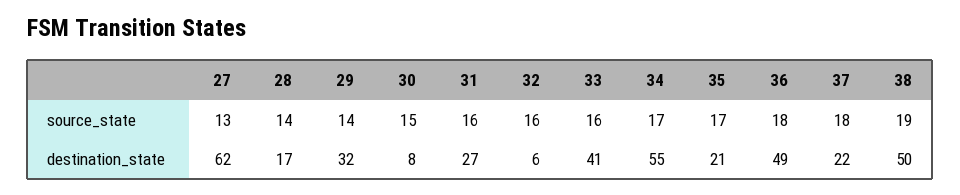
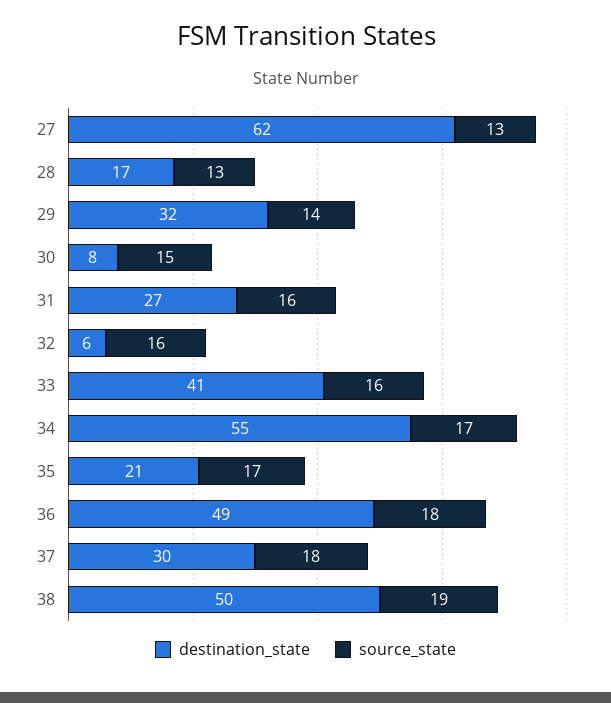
  {
    "source_state": {
      "27": 13,
-     "28": 14,
+     "28": 13,
      "29": 14,
      "30": 15,
      "31": 16,
      "32": 16,
      "33": 16,
      "34": 17,
      "35": 17,
      "36": 18,
      "37": 18,
      "38": 19
    },
    "destination_state": {
      "27": 62,
      "28": 17,
      "29": 32,
      "30": 8,
      "31": 27,
      "32": 6,
      "33": 41,
      "34": 55,
      "35": 21,
      "36": 49,
-     "37": 22,
+     "37": 30,
      "38": 50
    }
  }

